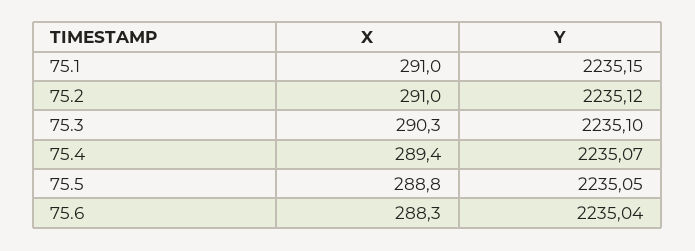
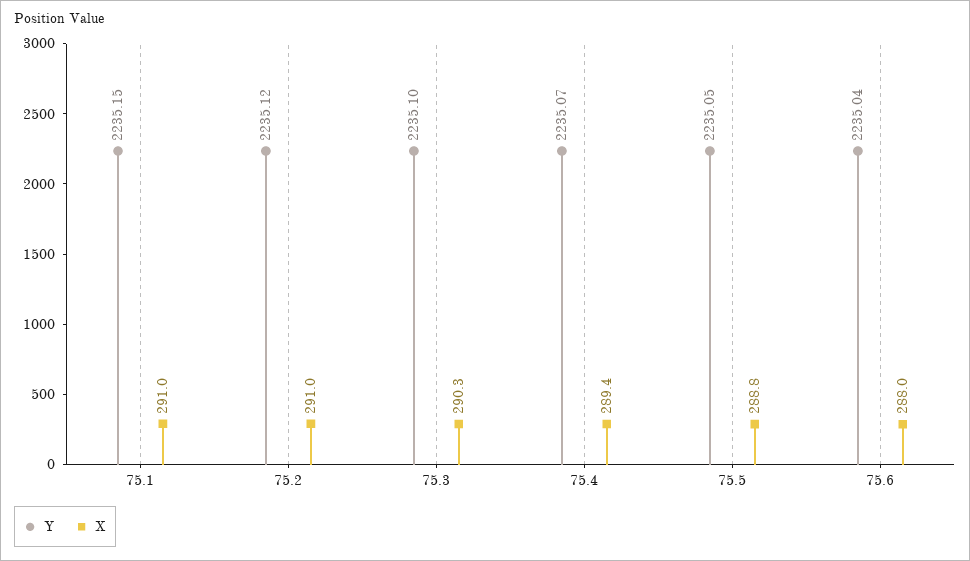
  {
    "X": {
      "75.1": 291,
      "75.2": 291,
      "75.3": 290.3,
      "75.4": 289.4,
      "75.5": 288.8,
-     "75.6": 288.3
+     "75.6": 288
    },
    "Y": {
      "75.1": 2235.15,
      "75.2": 2235.12,
      "75.3": 2235.1,
      "75.4": 2235.07,
      "75.5": 2235.05,
      "75.6": 2235.04
    }
  }

